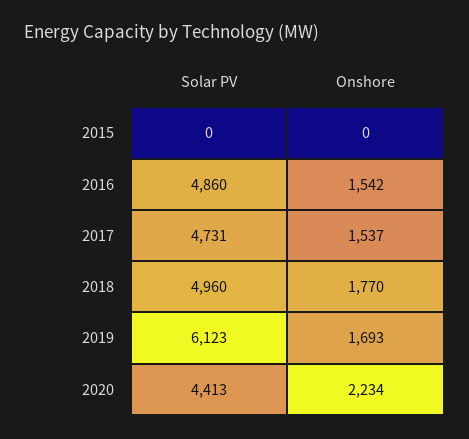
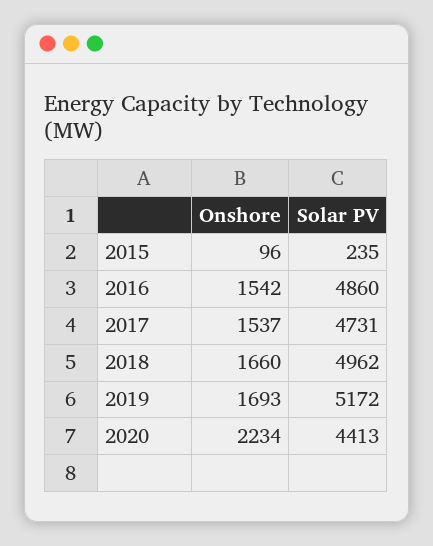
  {
    "Solar PV": {
-     "2015": 0,
+     "2015": 235,
      "2016": 4860,
      "2017": 4731,
-     "2018": 4960,
+     "2018": 4962,
-     "2019": 6123,
+     "2019": 5172,
      "2020": 4413
    },
    "Onshore": {
-     "2015": 0,
+     "2015": 96,
      "2016": 1542,
      "2017": 1537,
-     "2018": 1770,
+     "2018": 1660,
      "2019": 1693,
      "2020": 2234
    }
  }

